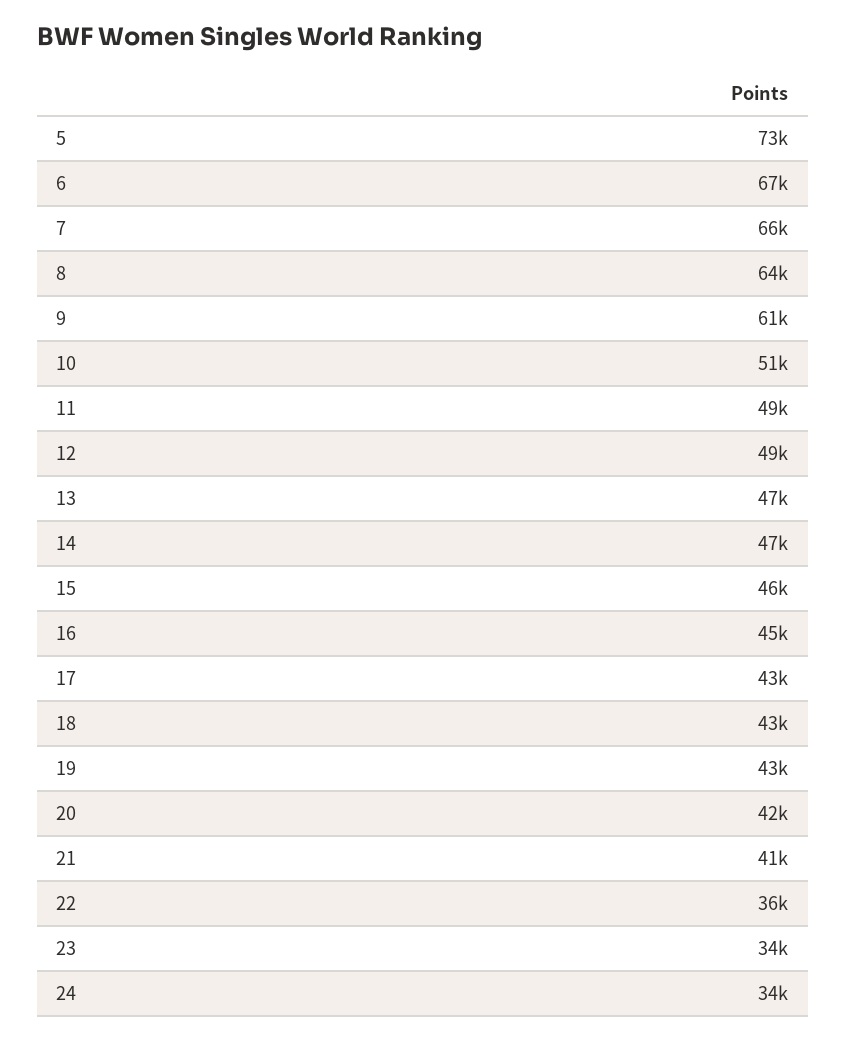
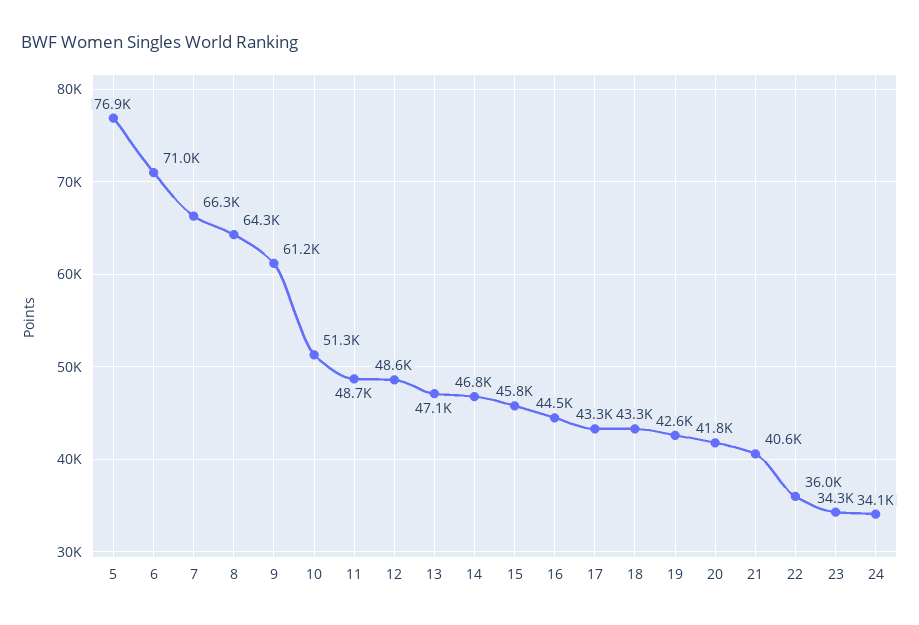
  {
-   "5": 73000,
+   "5": 76900,
-   "6": 67000,
+   "6": 71000,
    "7": 66300,
    "8": 64300,
    "9": 61200,
    "10": 51300,
    "11": 48700,
    "12": 48600,
    "13": 47100,
    "14": 46800,
    "15": 45800,
    "16": 44500,
    "17": 43300,
    "18": 43300,
    "19": 42600,
    "20": 41800,
    "21": 40600,
    "22": 36000,
    "23": 34300,
    "24": 34100
  }

